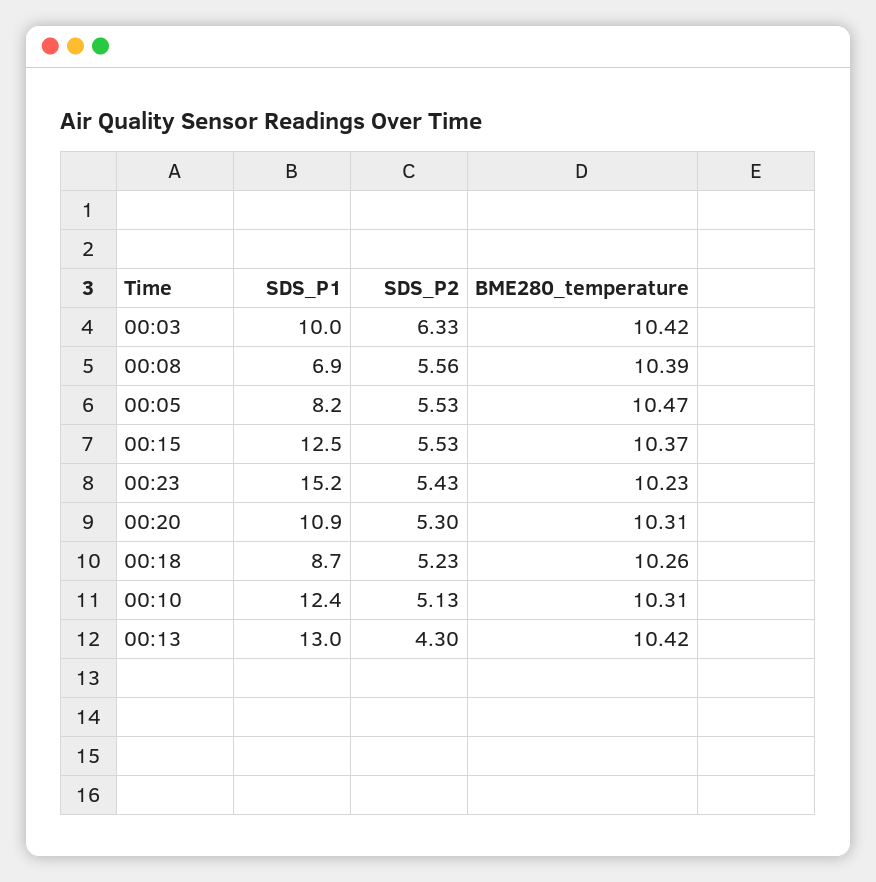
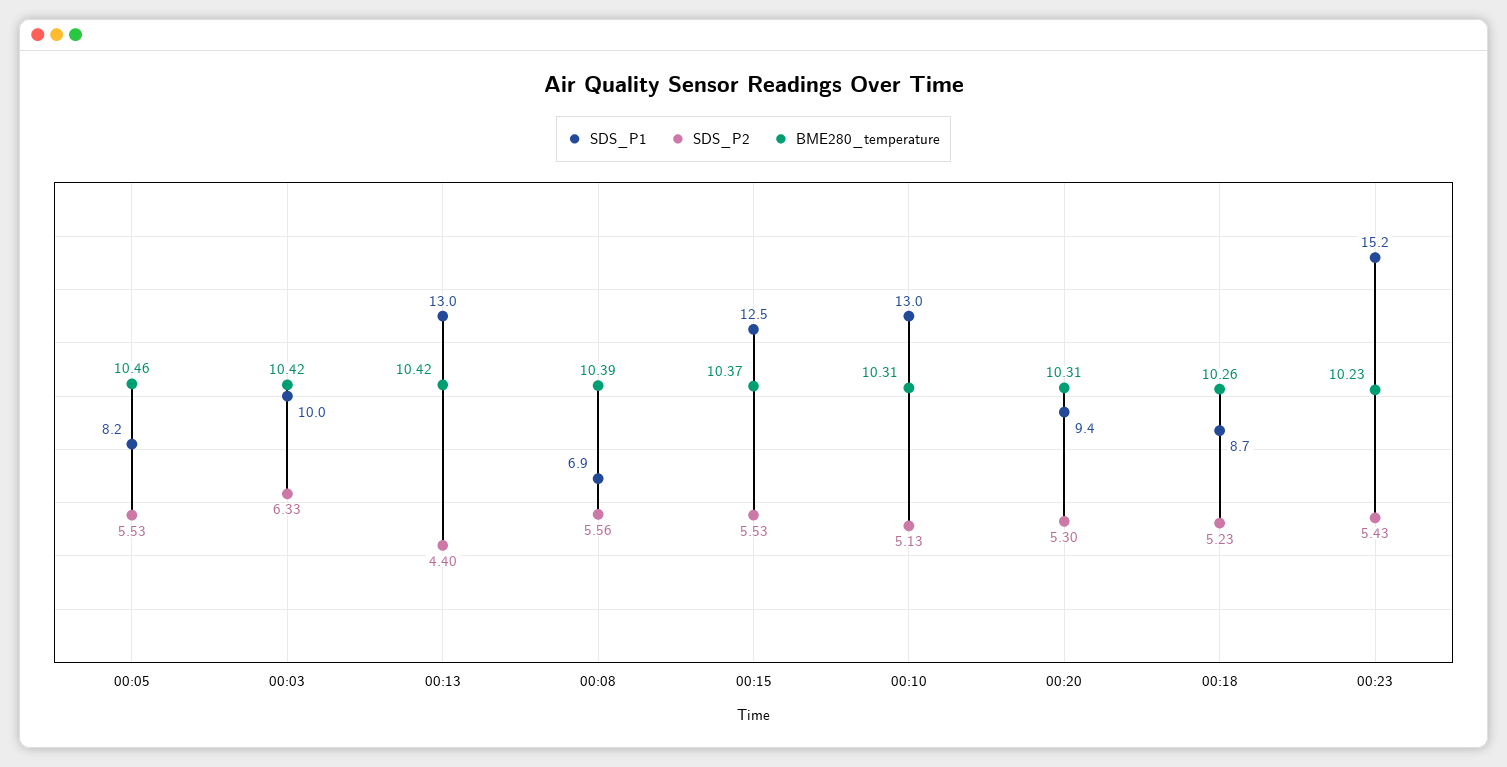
  {
    "SDS_P1": {
      "00:03": 10,
      "00:08": 6.9,
      "00:05": 8.2,
      "00:15": 12.5,
      "00:23": 15.2,
-     "00:20": 10.9,
+     "00:20": 9.4,
      "00:18": 8.7,
-     "00:10": 12.4,
+     "00:10": 13,
      "00:13": 13
    },
    "SDS_P2": {
      "00:03": 6.33,
      "00:08": 5.56,
      "00:05": 5.53,
      "00:15": 5.53,
      "00:23": 5.43,
      "00:20": 5.3,
      "00:18": 5.23,
      "00:10": 5.13,
-     "00:13": 4.3
+     "00:13": 4.4
    },
    "BME280_temperature": {
      "00:03": 10.42,
      "00:08": 10.39,
-     "00:05": 10.47,
+     "00:05": 10.46,
      "00:15": 10.37,
      "00:23": 10.23,
      "00:20": 10.31,
      "00:18": 10.26,
      "00:10": 10.31,
      "00:13": 10.42
    }
  }

